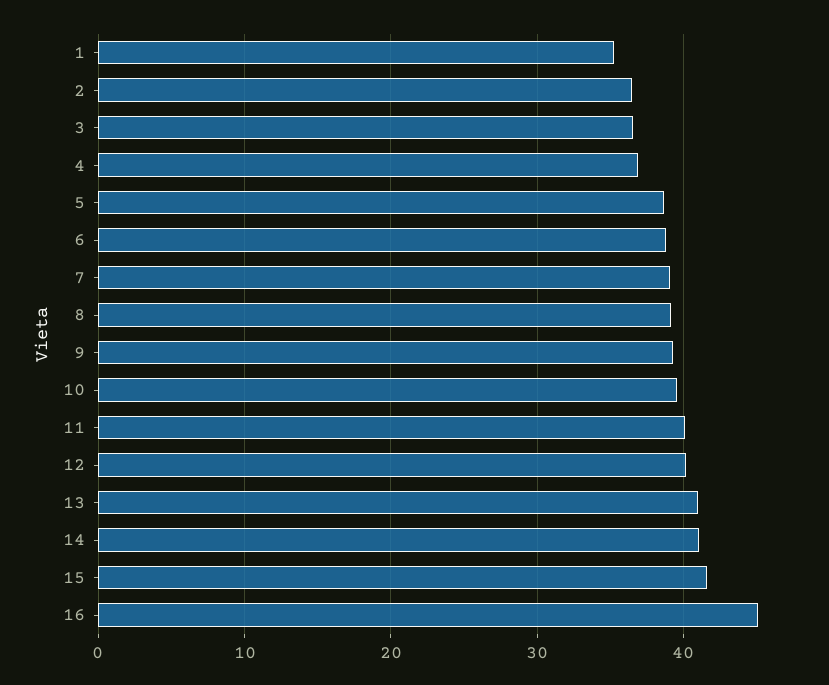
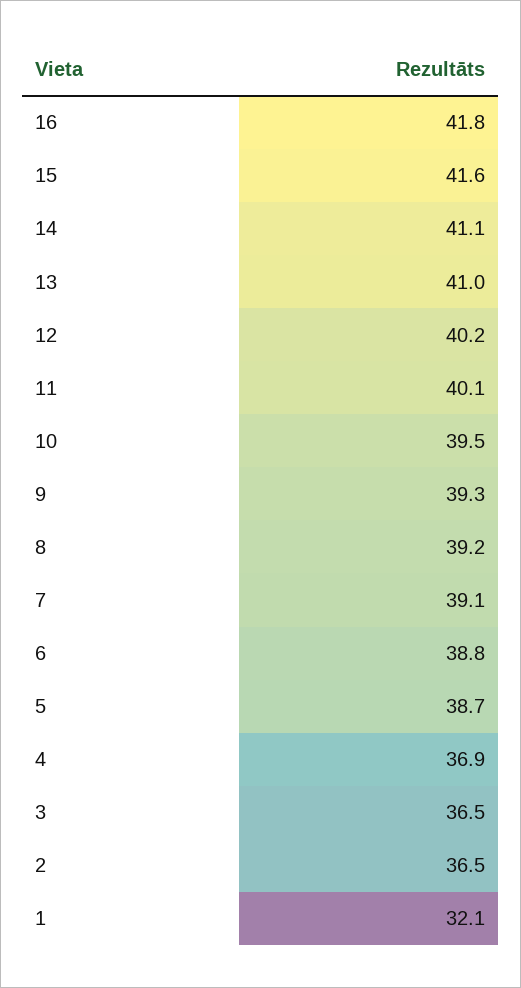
  {
-   "1": 35,
+   "1": 32.1,
    "2": 36.5,
    "3": 36.5,
    "4": 36.9,
    "5": 38.7,
    "6": 38.8,
    "7": 39.1,
    "8": 39.2,
    "9": 39.3,
    "10": 39.5,
    "11": 40.1,
    "12": 40.2,
    "13": 41,
    "14": 41.1,
    "15": 41.6,
-   "16": 45
+   "16": 41.8
  }

